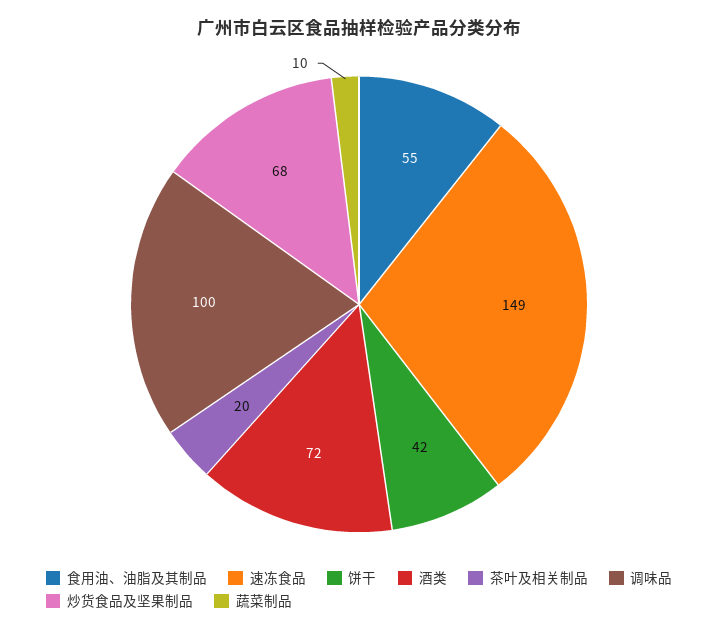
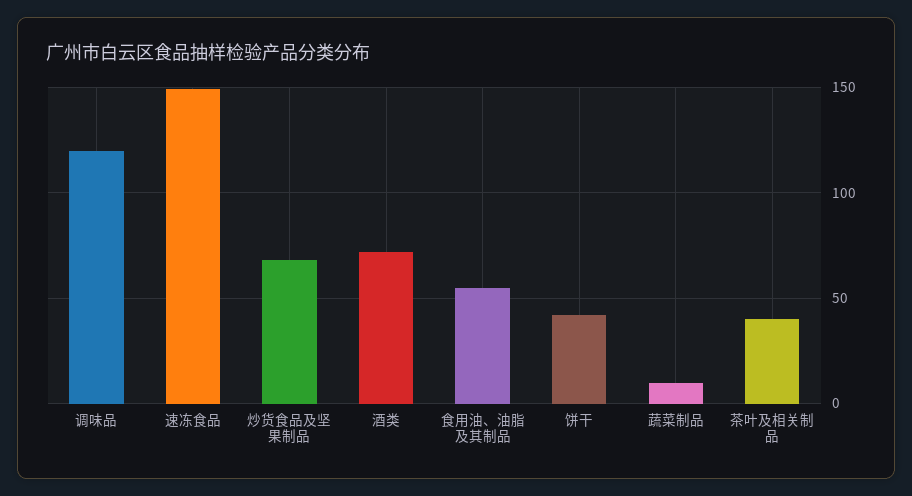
  {
    "食用油、油脂及其制品": 55,
    "速冻食品": 149,
    "饼干": 42,
    "酒类": 72,
-   "茶叶及相关制品": 20,
+   "茶叶及相关制品": 40,
-   "调味品": 100,
+   "调味品": 120,
    "炒货食品及坚果制品": 68,
    "蔬菜制品": 10
  }

